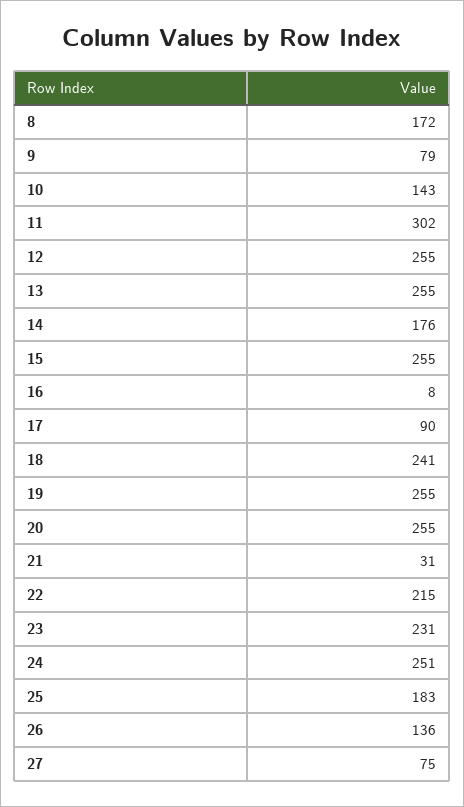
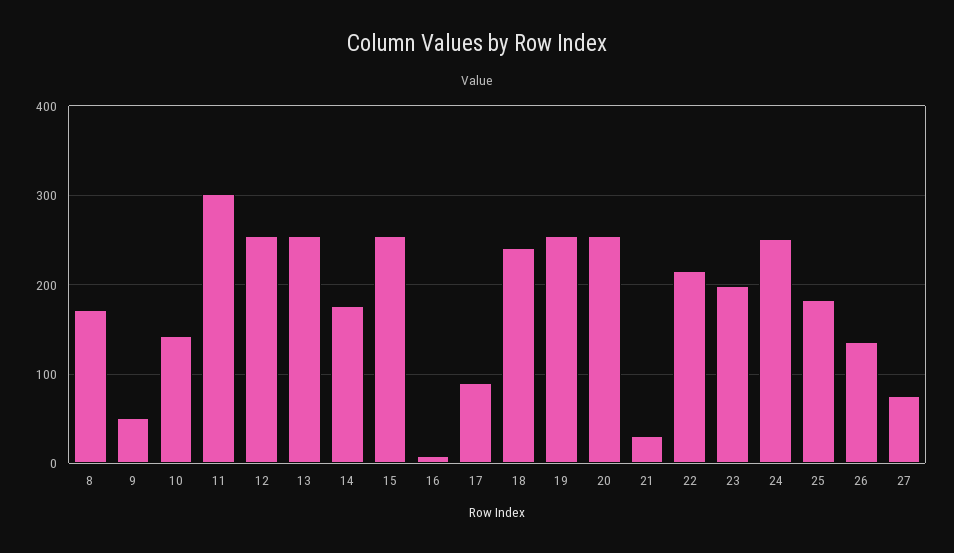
  {
    "8": 172,
-   "9": 79,
+   "9": 50,
    "10": 143,
    "11": 302,
    "12": 255,
    "13": 255,
    "14": 176,
    "15": 255,
    "16": 8,
    "17": 90,
    "18": 241,
    "19": 255,
    "20": 255,
    "21": 31,
    "22": 215,
-   "23": 231,
+   "23": 200,
    "24": 251,
    "25": 183,
    "26": 136,
    "27": 75
  }

